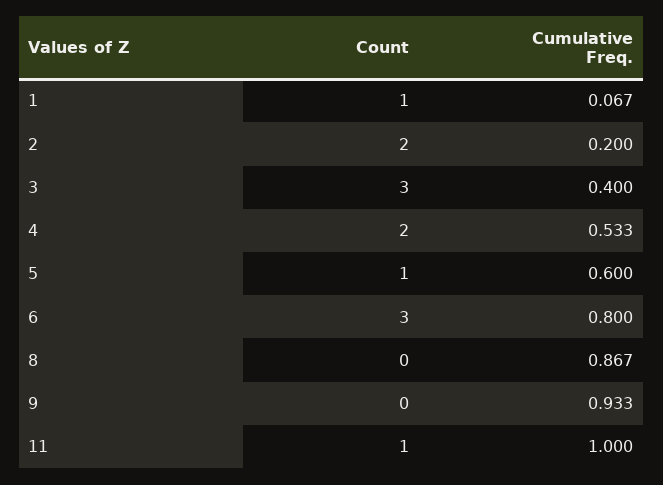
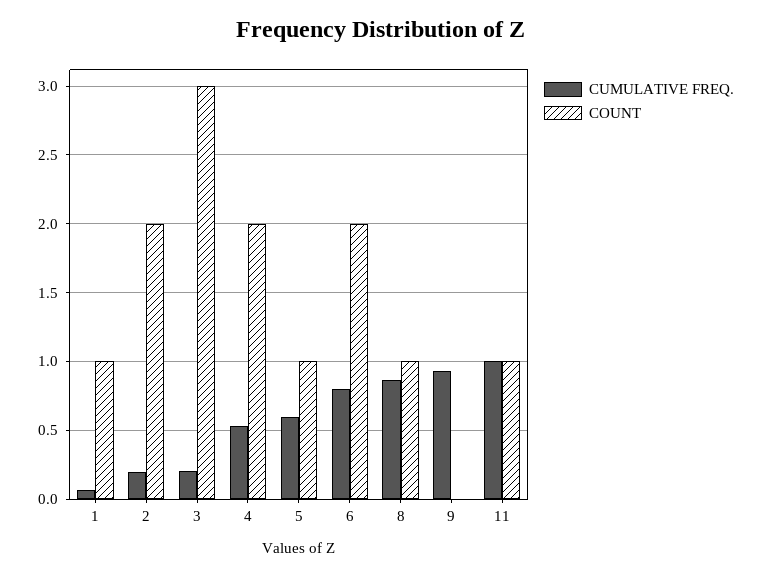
  {
    "Count": {
      "1": 1,
      "2": 2,
      "3": 3,
      "4": 2,
      "5": 1,
-     "6": 3,
+     "6": 2,
-     "8": 0,
+     "8": 1,
      "9": 0,
      "11": 1
    },
    "Cumulative Freq.": {
      "1": 0.067,
      "2": 0.2,
-     "3": 0.4,
+     "3": 0.2,
      "4": 0.533,
      "5": 0.6,
      "6": 0.8,
      "8": 0.867,
      "9": 0.933,
      "11": 1
    }
  }

